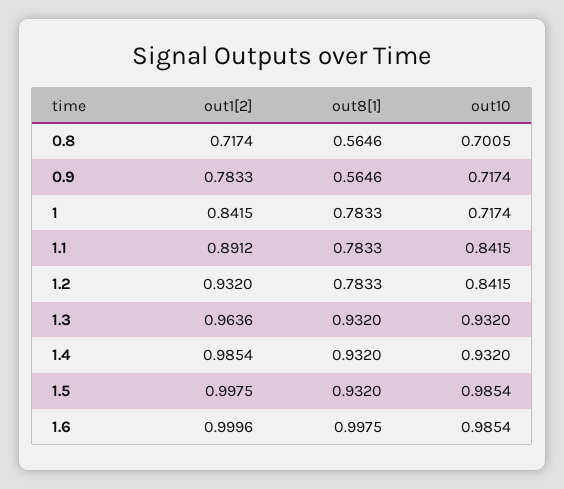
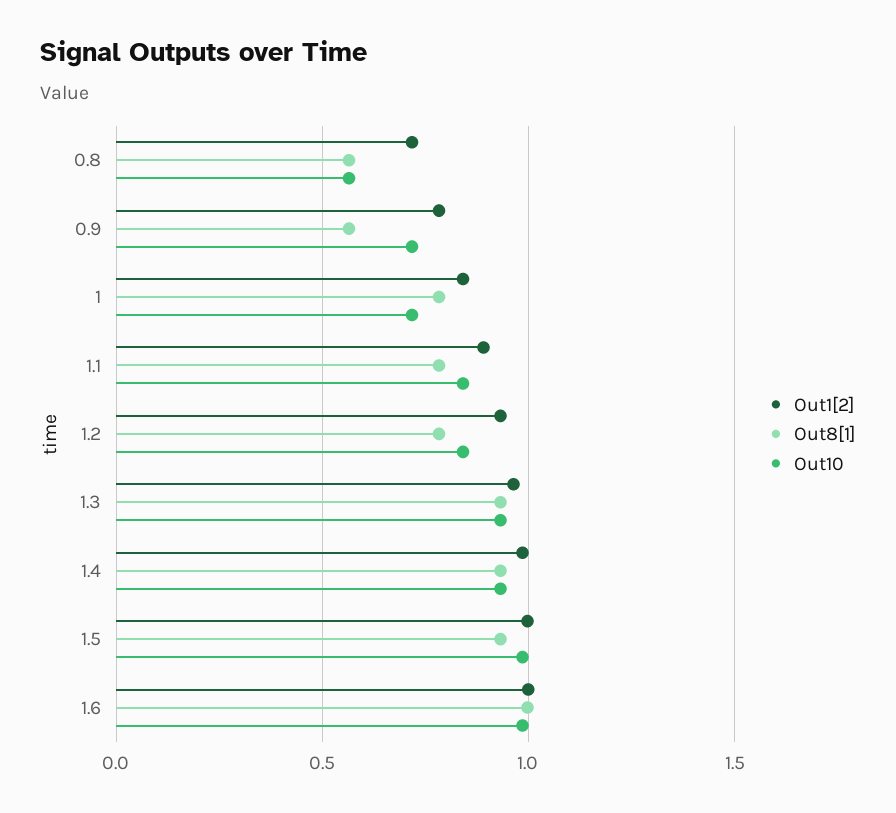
  {
    "out1[2]": {
      "0.8": 0.7174,
      "0.9": 0.7833,
      "1": 0.8415,
      "1.1": 0.8912,
      "1.2": 0.932,
      "1.3": 0.9636,
      "1.4": 0.9854,
      "1.5": 0.9975,
      "1.6": 0.9996
    },
    "out8[1]": {
      "0.8": 0.5646,
      "0.9": 0.5646,
      "1": 0.7833,
      "1.1": 0.7833,
      "1.2": 0.7833,
      "1.3": 0.932,
      "1.4": 0.932,
      "1.5": 0.932,
      "1.6": 0.9975
    },
    "out10": {
-     "0.8": 0.7005,
+     "0.8": 0.55,
      "0.9": 0.7174,
      "1": 0.7174,
      "1.1": 0.8415,
      "1.2": 0.8415,
      "1.3": 0.932,
      "1.4": 0.932,
      "1.5": 0.9854,
      "1.6": 0.9854
    }
  }

